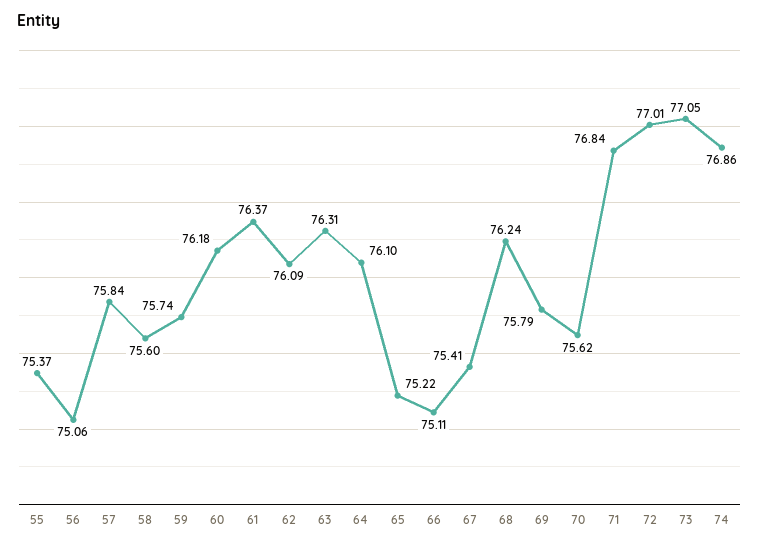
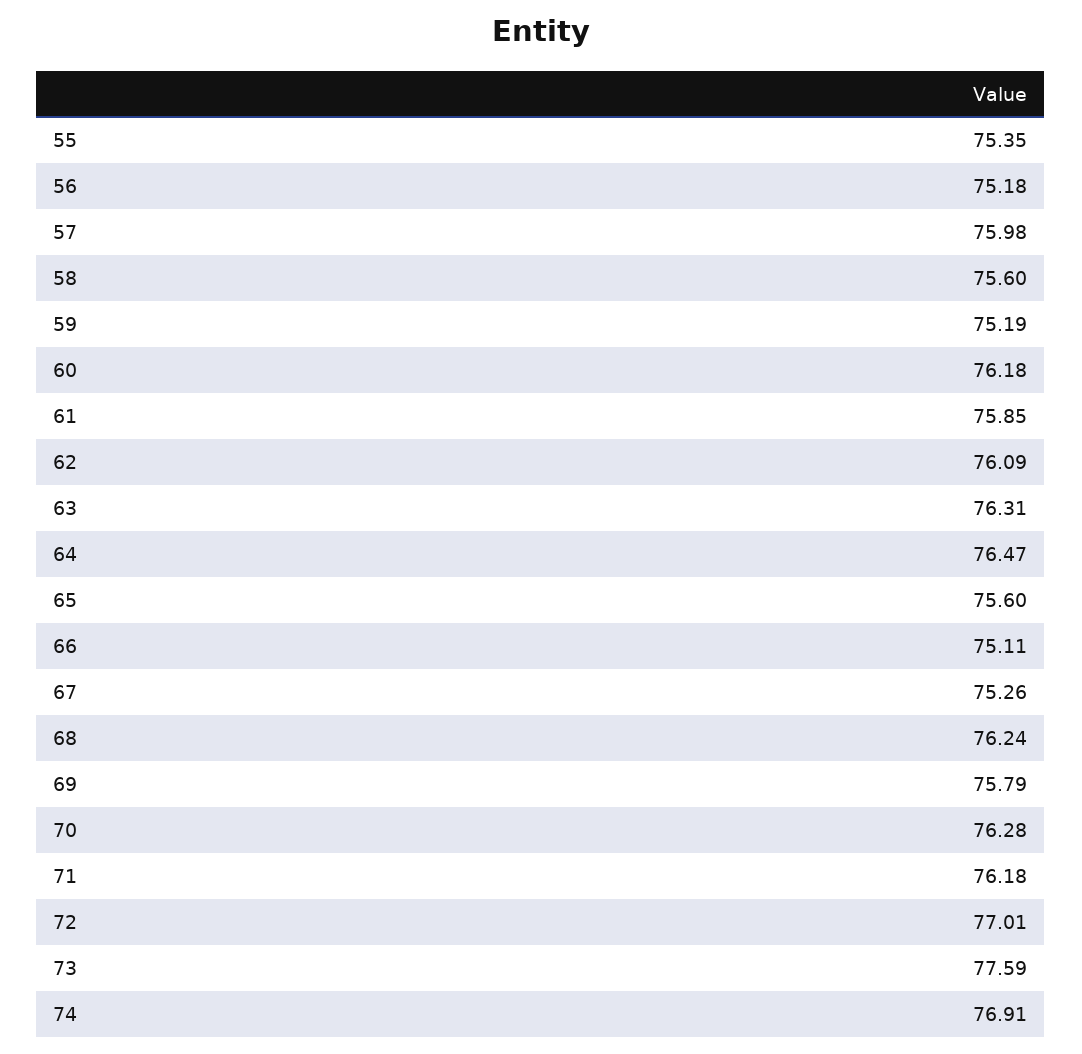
  {
-   "55": 75.37,
+   "55": 75.35,
-   "56": 75.06,
+   "56": 75.18,
-   "57": 75.84,
+   "57": 75.98,
    "58": 75.6,
-   "59": 75.74,
+   "59": 75.19,
    "60": 76.18,
-   "61": 76.37,
+   "61": 75.85,
    "62": 76.09,
    "63": 76.31,
-   "64": 76.1,
+   "64": 76.47,
-   "65": 75.22,
+   "65": 75.6,
    "66": 75.11,
-   "67": 75.41,
+   "67": 75.26,
    "68": 76.24,
    "69": 75.79,
-   "70": 75.62,
+   "70": 76.28,
-   "71": 76.84,
+   "71": 76.18,
    "72": 77.01,
-   "73": 77.05,
+   "73": 77.59,
-   "74": 76.86
+   "74": 76.91
  }

